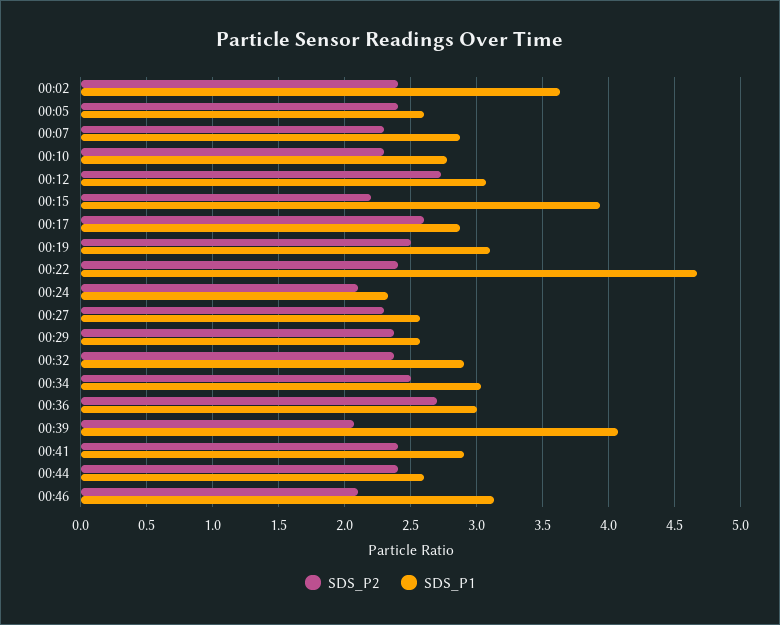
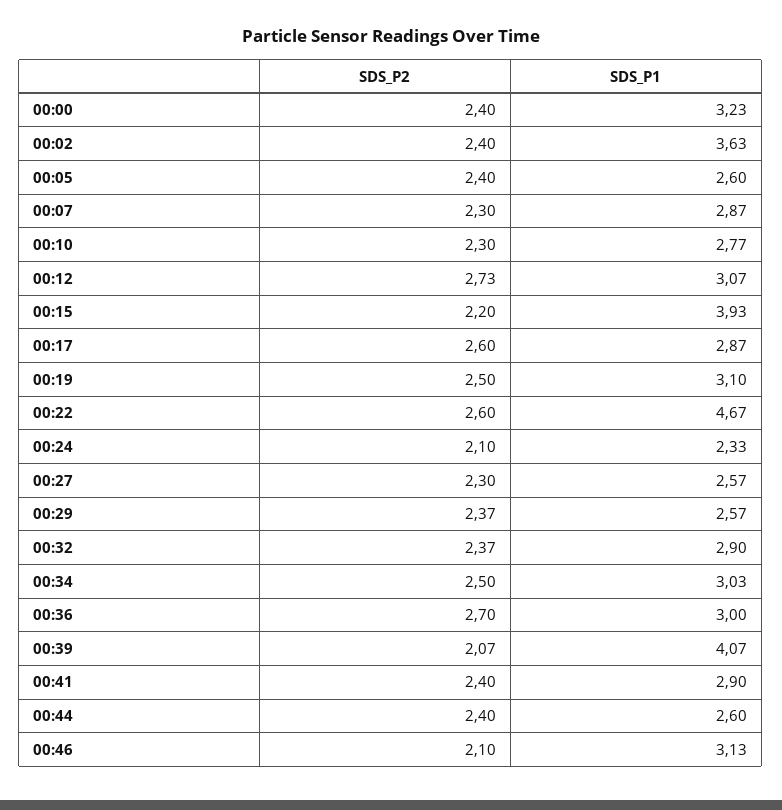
  {
    "SDS_P2": {
      "00:02": 2.4,
      "00:05": 2.4,
      "00:07": 2.3,
      "00:10": 2.3,
      "00:12": 2.73,
      "00:15": 2.2,
      "00:17": 2.6,
      "00:19": 2.5,
-     "00:22": 2.4,
+     "00:22": 2.6,
      "00:24": 2.1,
      "00:27": 2.3,
      "00:29": 2.37,
      "00:32": 2.37,
      "00:34": 2.5,
      "00:36": 2.7,
      "00:39": 2.07,
      "00:41": 2.4,
      "00:44": 2.4,
-     "00:46": 2.1
+     "00:46": 2.1,
+     "00:00": 2.4
    },
    "SDS_P1": {
      "00:02": 3.63,
      "00:05": 2.6,
      "00:07": 2.87,
      "00:10": 2.77,
      "00:12": 3.07,
      "00:15": 3.93,
      "00:17": 2.87,
      "00:19": 3.1,
      "00:22": 4.67,
      "00:24": 2.33,
      "00:27": 2.57,
      "00:29": 2.57,
      "00:32": 2.9,
      "00:34": 3.03,
      "00:36": 3,
      "00:39": 4.07,
      "00:41": 2.9,
      "00:44": 2.6,
-     "00:46": 3.13
+     "00:46": 3.13,
+     "00:00": 3.23
    }
  }

